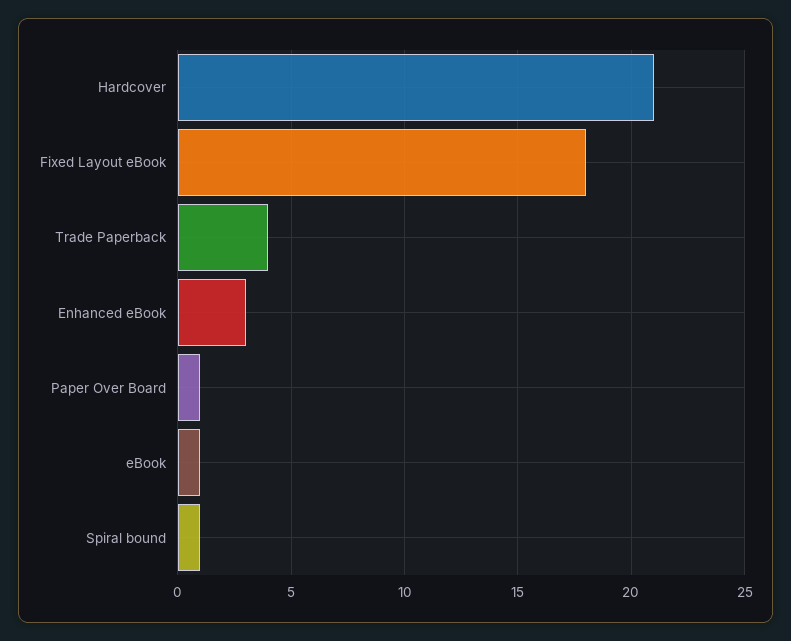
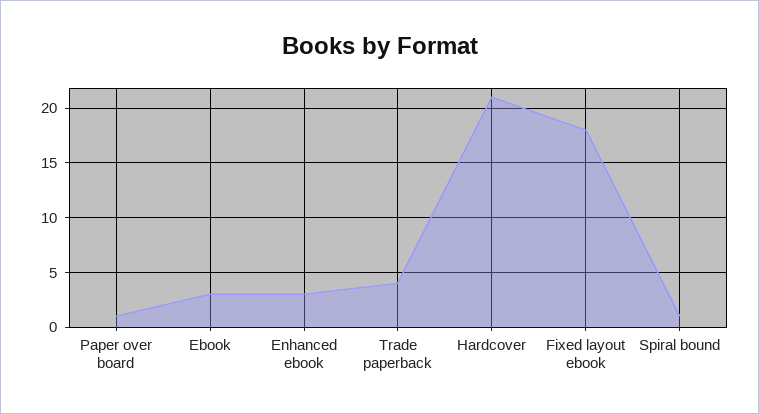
  {
    "Hardcover": 21,
    "Fixed Layout eBook": 18,
    "Trade Paperback": 4,
    "Enhanced eBook": 3,
    "Paper Over Board": 1,
-   "eBook": 1,
+   "eBook": 3,
    "Spiral bound": 1
  }

